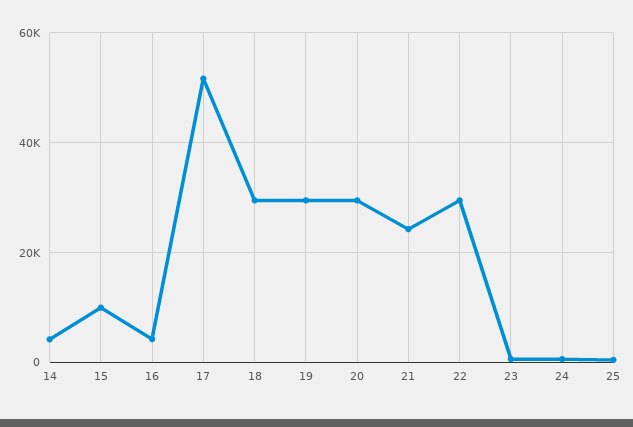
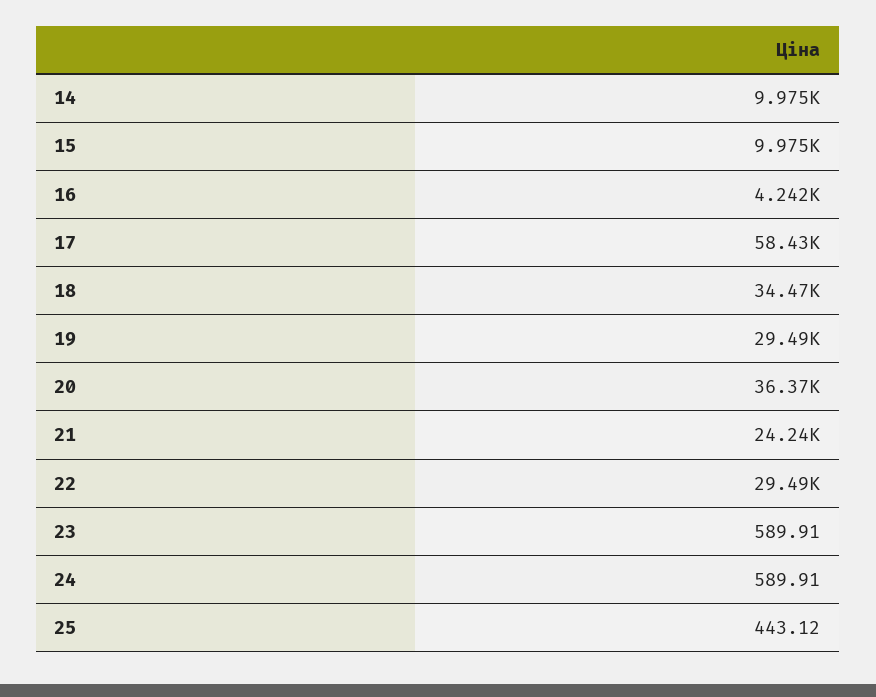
  {
-   "14": 4000,
+   "14": 9975,
    "15": 9975,
    "16": 4242,
-   "17": 52000,
+   "17": 58430,
-   "18": 30000,
+   "18": 34470,
    "19": 29490,
-   "20": 30000,
+   "20": 36370,
    "21": 24240,
    "22": 29490,
    "23": 589.91,
    "24": 589.91,
    "25": 443.12
  }

